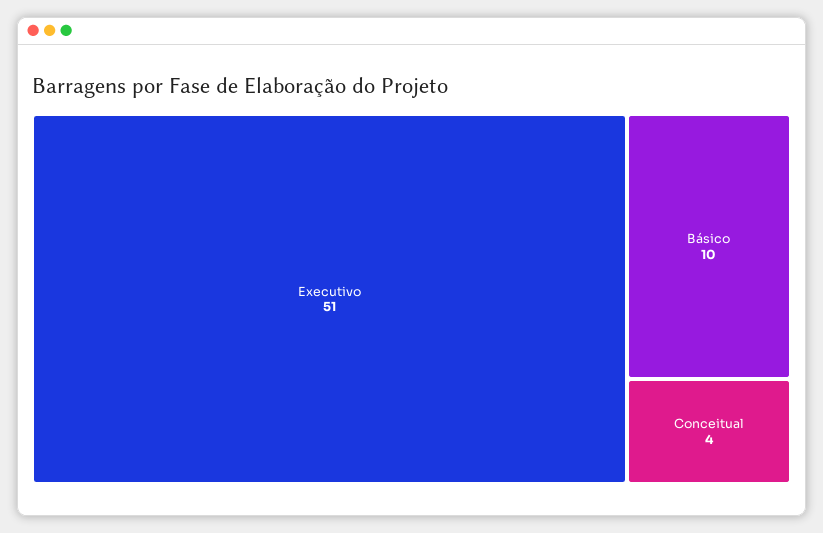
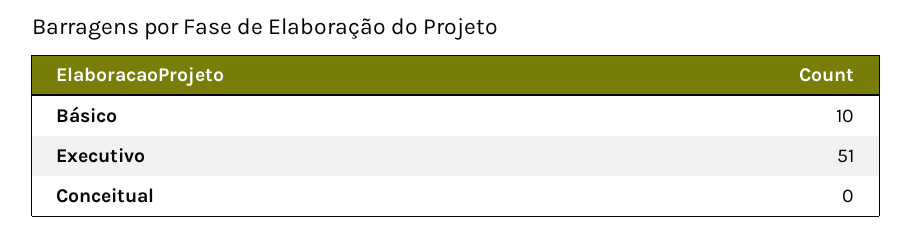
  {
    "Executivo": 51,
    "Básico": 10,
-   "Conceitual": 4
+   "Conceitual": 0
  }

